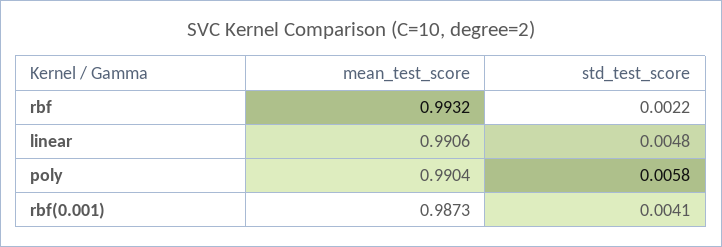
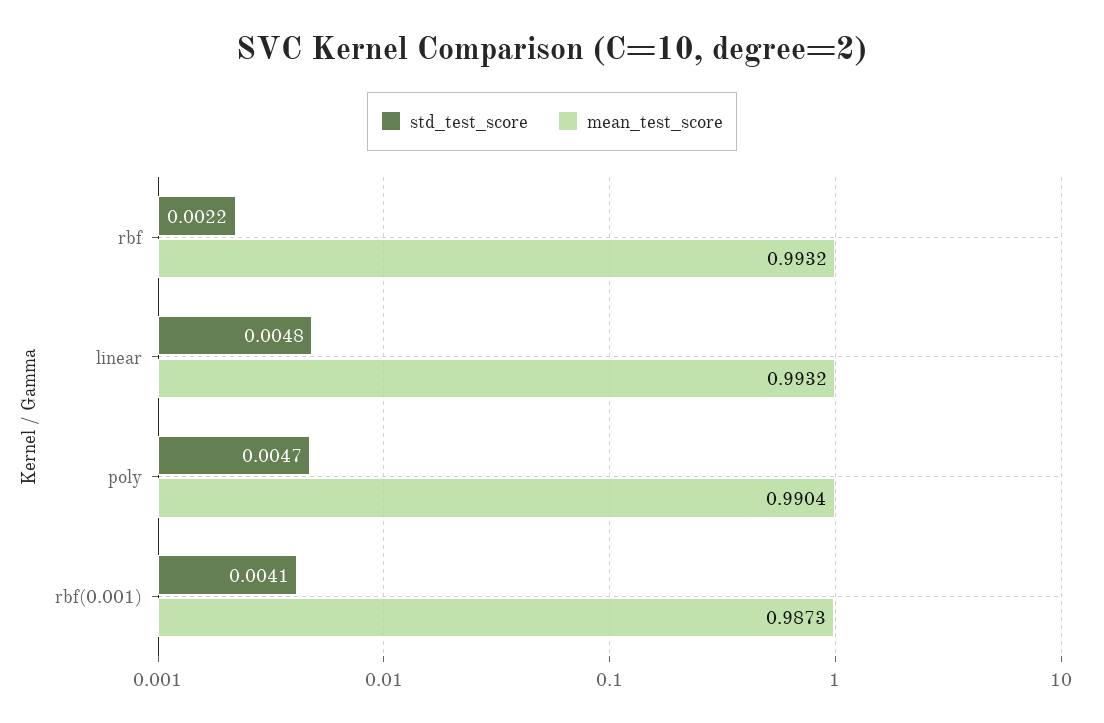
  {
    "mean_test_score": {
      "rbf": 0.9932,
-     "linear": 0.9906,
+     "linear": 0.9932,
      "poly": 0.9904,
      "rbf(0.001)": 0.9873
    },
    "std_test_score": {
      "rbf": 0.0022,
      "linear": 0.0048,
-     "poly": 0.0058,
+     "poly": 0.0047,
      "rbf(0.001)": 0.0041
    }
  }

